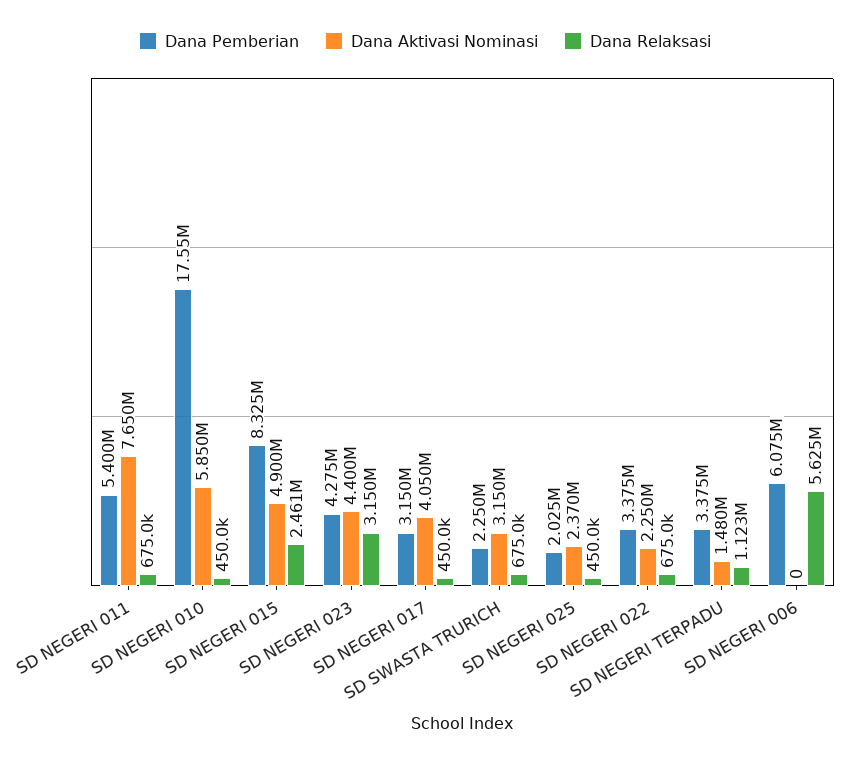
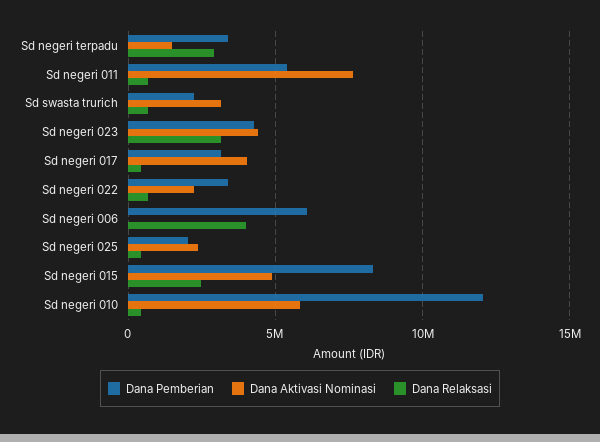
  {
    "Dana Pemberian": {
      "SD NEGERI 011": 5400000,
-     "SD NEGERI 010": 17550000,
+     "SD NEGERI 010": 12000000,
      "SD NEGERI 015": 8325000,
      "SD NEGERI 023": 4275000,
      "SD NEGERI 017": 3150000,
      "SD SWASTA TRURICH": 2250000,
      "SD NEGERI 025": 2025000,
      "SD NEGERI 022": 3375000,
      "SD NEGERI TERPADU": 3375000,
      "SD NEGERI 006": 6075000
    },
    "Dana Aktivasi Nominasi": {
      "SD NEGERI 011": 7650000,
      "SD NEGERI 010": 5850000,
      "SD NEGERI 015": 4900000,
      "SD NEGERI 023": 4400000,
      "SD NEGERI 017": 4050000,
      "SD SWASTA TRURICH": 3150000,
      "SD NEGERI 025": 2370000,
      "SD NEGERI 022": 2250000,
      "SD NEGERI TERPADU": 1480000,
      "SD NEGERI 006": 0
    },
    "Dana Relaksasi": {
      "SD NEGERI 011": 675000,
      "SD NEGERI 010": 450000,
      "SD NEGERI 015": 2461000,
      "SD NEGERI 023": 3150000,
      "SD NEGERI 017": 450000,
      "SD SWASTA TRURICH": 675000,
      "SD NEGERI 025": 450000,
      "SD NEGERI 022": 675000,
-     "SD NEGERI TERPADU": 1123000,
+     "SD NEGERI TERPADU": 3000000,
-     "SD NEGERI 006": 5625000
+     "SD NEGERI 006": 4000000
    }
  }

